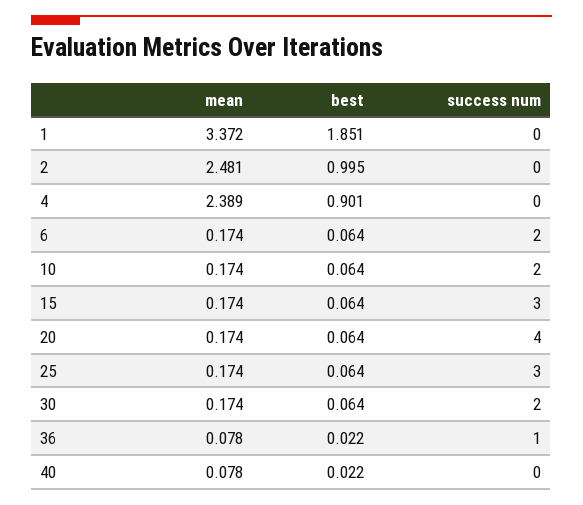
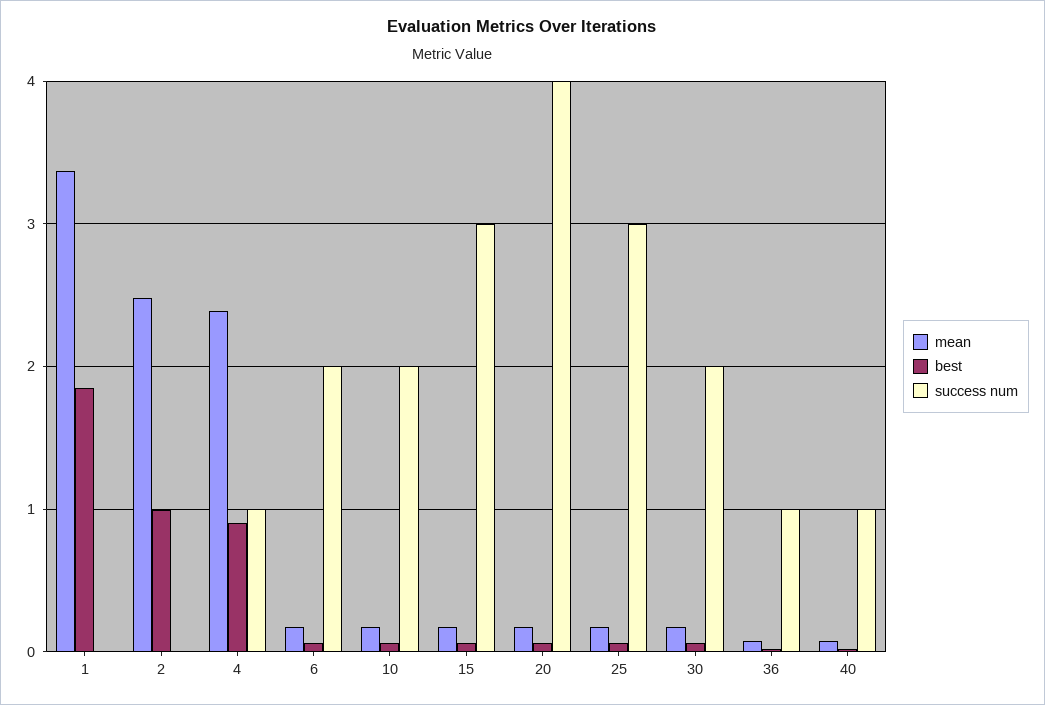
  {
    "mean": {
      "1": 3.372,
      "2": 2.481,
      "4": 2.389,
      "6": 0.174,
      "10": 0.174,
      "15": 0.174,
      "20": 0.174,
      "25": 0.174,
      "30": 0.174,
      "36": 0.078,
      "40": 0.078
    },
    "best": {
      "1": 1.851,
      "2": 0.995,
      "4": 0.901,
      "6": 0.064,
      "10": 0.064,
      "15": 0.064,
      "20": 0.064,
      "25": 0.064,
      "30": 0.064,
      "36": 0.022,
      "40": 0.022
    },
    "success num": {
      "1": 0,
      "2": 0,
-     "4": 0,
+     "4": 1,
      "6": 2,
      "10": 2,
      "15": 3,
      "20": 4,
      "25": 3,
      "30": 2,
      "36": 1,
-     "40": 0
+     "40": 1
    }
  }

